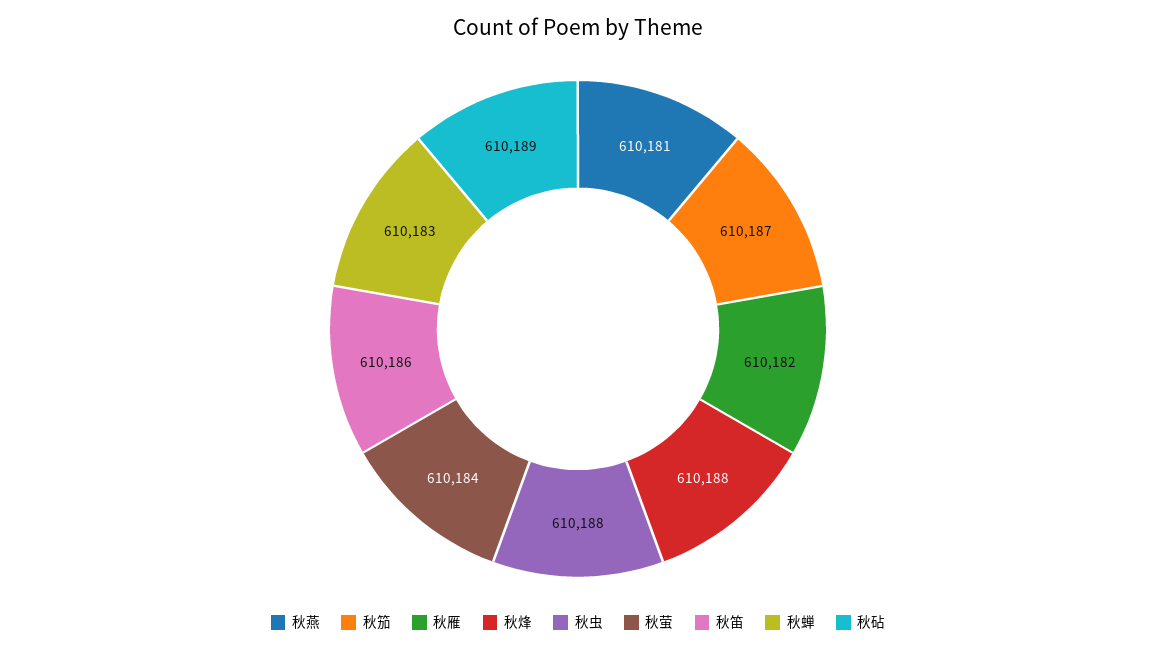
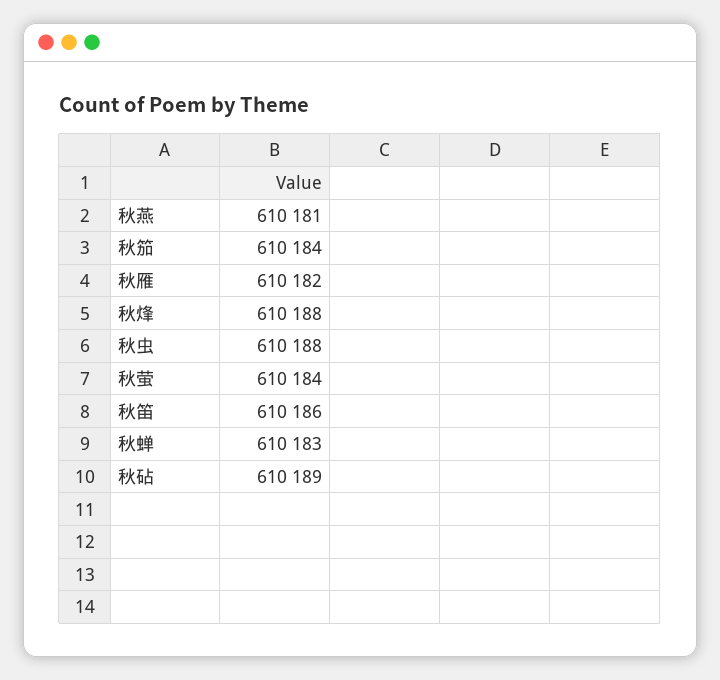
  {
    "秋燕": 610181,
-   "秋笳": 610187,
+   "秋笳": 610184,
    "秋雁": 610182,
    "秋烽": 610188,
    "秋虫": 610188,
    "秋萤": 610184,
    "秋笛": 610186,
    "秋蝉": 610183,
    "秋砧": 610189
  }

